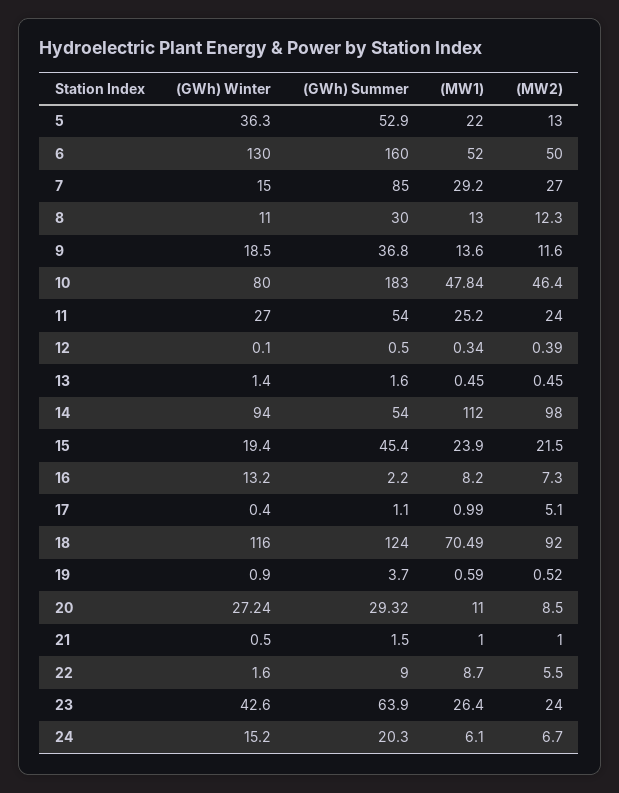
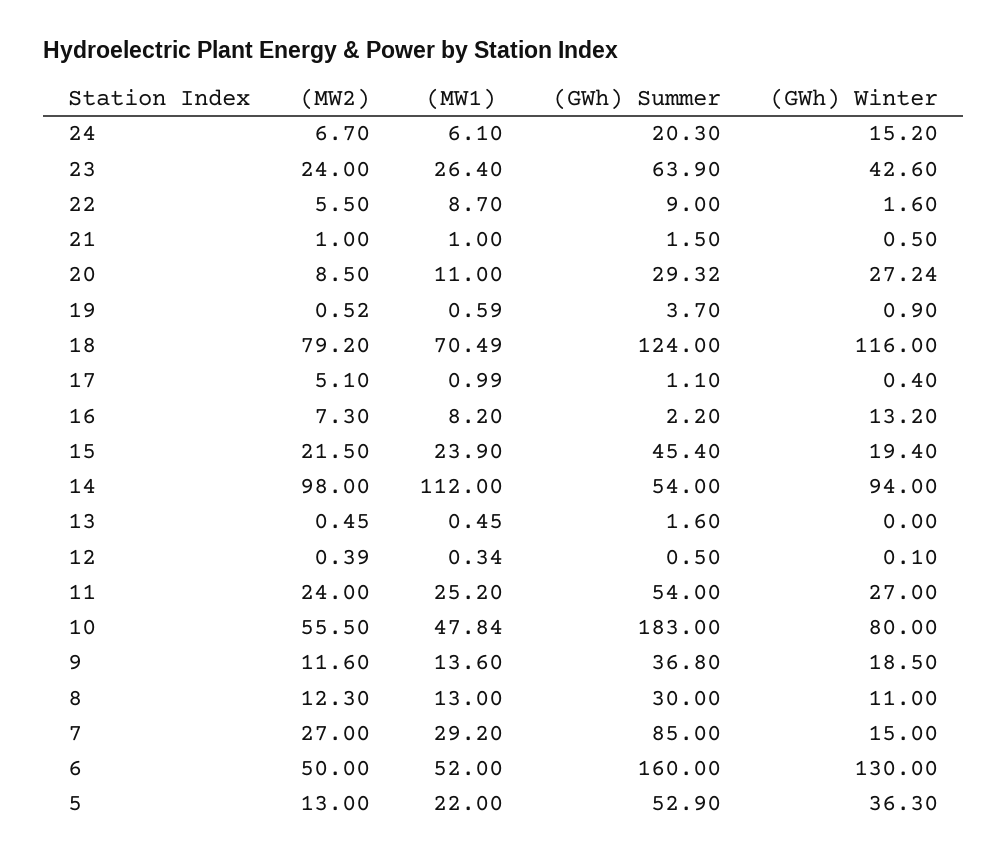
  {
    "(GWh) Winter": {
      "5": 36.3,
      "6": 130,
      "7": 15,
      "8": 11,
      "9": 18.5,
      "10": 80,
      "11": 27,
      "12": 0.1,
-     "13": 1.4,
+     "13": 0,
      "14": 94,
      "15": 19.4,
      "16": 13.2,
      "17": 0.4,
      "18": 116,
      "19": 0.9,
      "20": 27.24,
      "21": 0.5,
      "22": 1.6,
      "23": 42.6,
      "24": 15.2
    },
    "(GWh) Summer": {
      "5": 52.9,
      "6": 160,
      "7": 85,
      "8": 30,
      "9": 36.8,
      "10": 183,
      "11": 54,
      "12": 0.5,
      "13": 1.6,
      "14": 54,
      "15": 45.4,
      "16": 2.2,
      "17": 1.1,
      "18": 124,
      "19": 3.7,
      "20": 29.32,
      "21": 1.5,
      "22": 9,
      "23": 63.9,
      "24": 20.3
    },
    "(MW1)": {
      "5": 22,
      "6": 52,
      "7": 29.2,
      "8": 13,
      "9": 13.6,
      "10": 47.84,
      "11": 25.2,
      "12": 0.34,
      "13": 0.45,
      "14": 112,
      "15": 23.9,
      "16": 8.2,
      "17": 0.99,
      "18": 70.49,
      "19": 0.59,
      "20": 11,
      "21": 1,
      "22": 8.7,
      "23": 26.4,
      "24": 6.1
    },
    "(MW2)": {
      "5": 13,
      "6": 50,
      "7": 27,
      "8": 12.3,
      "9": 11.6,
-     "10": 46.4,
+     "10": 55.5,
      "11": 24,
      "12": 0.39,
      "13": 0.45,
      "14": 98,
      "15": 21.5,
      "16": 7.3,
      "17": 5.1,
-     "18": 92,
+     "18": 79.2,
      "19": 0.52,
      "20": 8.5,
      "21": 1,
      "22": 5.5,
      "23": 24,
      "24": 6.7
    }
  }

